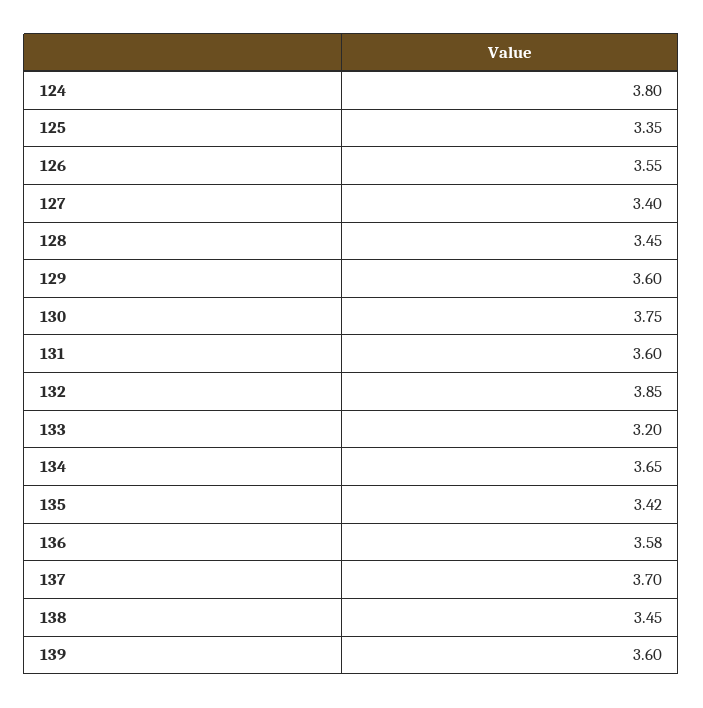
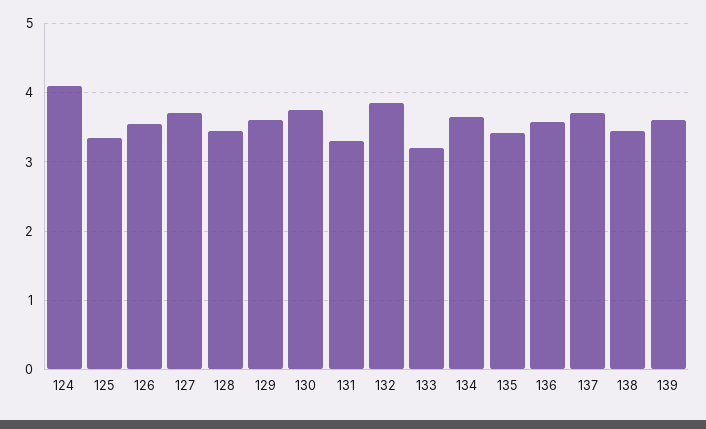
  {
-   "124": 3.8,
+   "124": 4.1,
    "125": 3.35,
    "126": 3.55,
-   "127": 3.4,
+   "127": 3.7,
    "128": 3.45,
    "129": 3.6,
    "130": 3.75,
-   "131": 3.6,
+   "131": 3.3,
    "132": 3.85,
    "133": 3.2,
    "134": 3.65,
    "135": 3.42,
    "136": 3.58,
    "137": 3.7,
    "138": 3.45,
    "139": 3.6
  }

